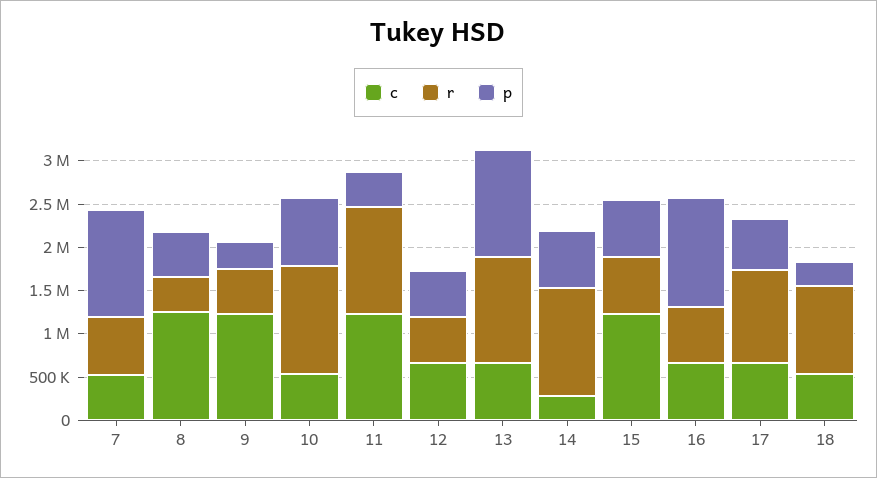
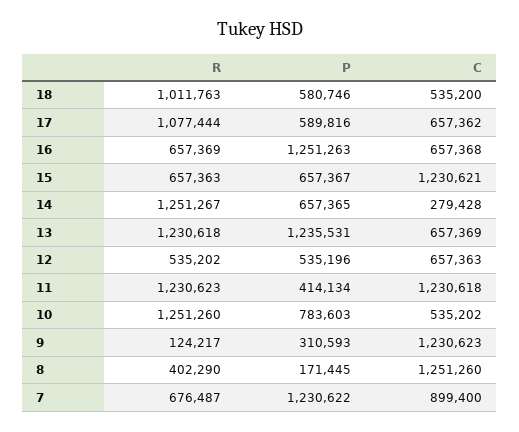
  {
    "c": {
-     "7": 500000,
+     "7": 899400,
      "8": 1251260,
      "9": 1230623,
      "10": 535202,
      "11": 1230618,
      "12": 657363,
      "13": 657369,
      "14": 279428,
      "15": 1230621,
      "16": 657368,
      "17": 657362,
      "18": 535200
    },
    "r": {
      "7": 676487,
      "8": 402290,
-     "9": 500000,
+     "9": 124217,
      "10": 1251260,
      "11": 1230623,
      "12": 535202,
      "13": 1230618,
      "14": 1251267,
      "15": 657363,
      "16": 657369,
      "17": 1077444,
      "18": 1011763
    },
    "p": {
      "7": 1230622,
-     "8": 500000,
+     "8": 171445,
      "9": 310593,
      "10": 783603,
      "11": 414134,
      "12": 535196,
      "13": 1235531,
      "14": 657365,
      "15": 657367,
      "16": 1251263,
      "17": 589816,
-     "18": 300000
+     "18": 580746
    }
  }

